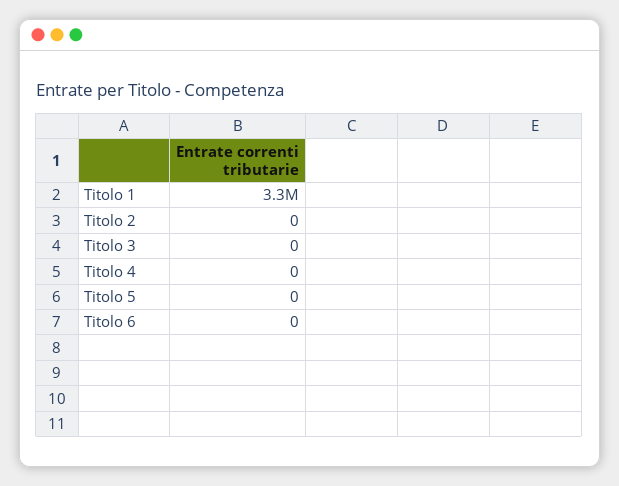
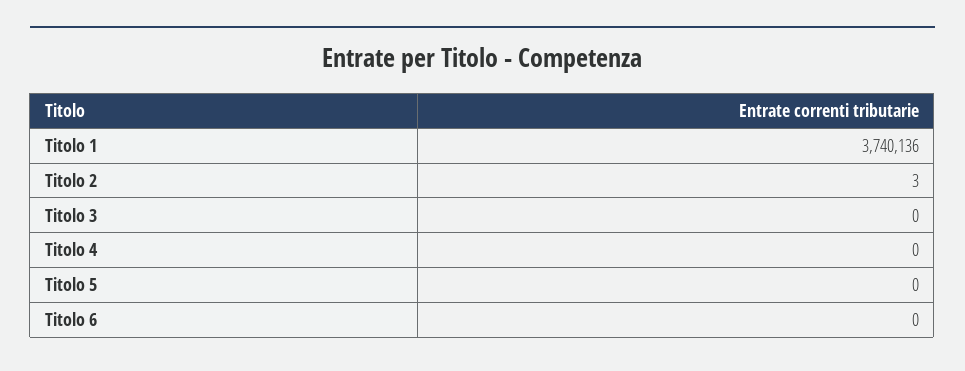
  {
-   "Titolo 1": 3300000,
+   "Titolo 1": 3740136,
-   "Titolo 2": 0,
+   "Titolo 2": 3,
    "Titolo 3": 0,
    "Titolo 4": 0,
    "Titolo 5": 0,
    "Titolo 6": 0
  }

